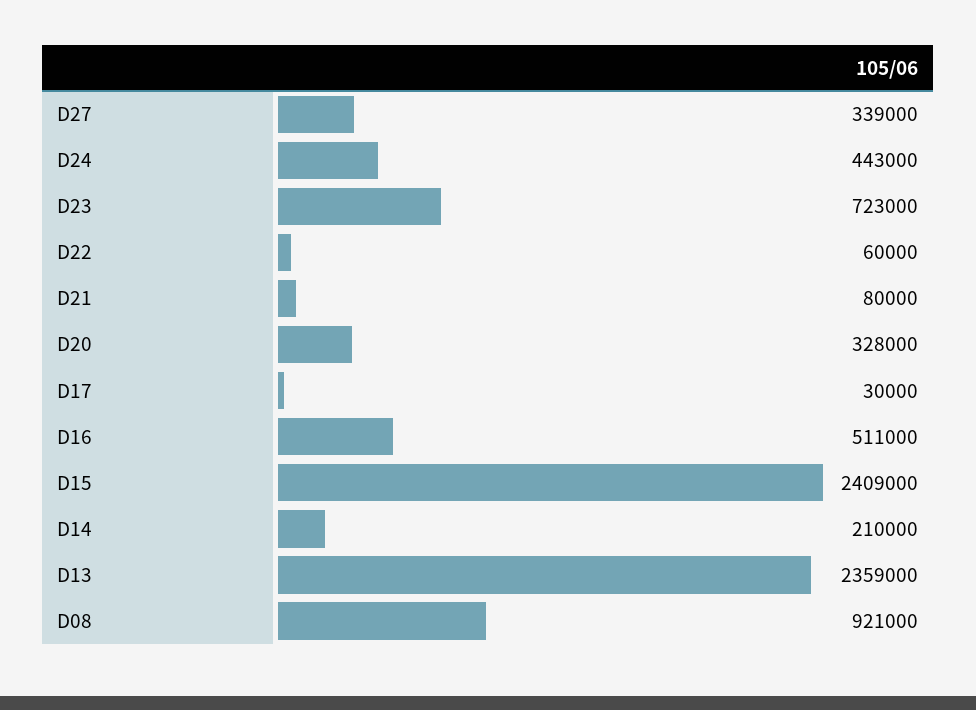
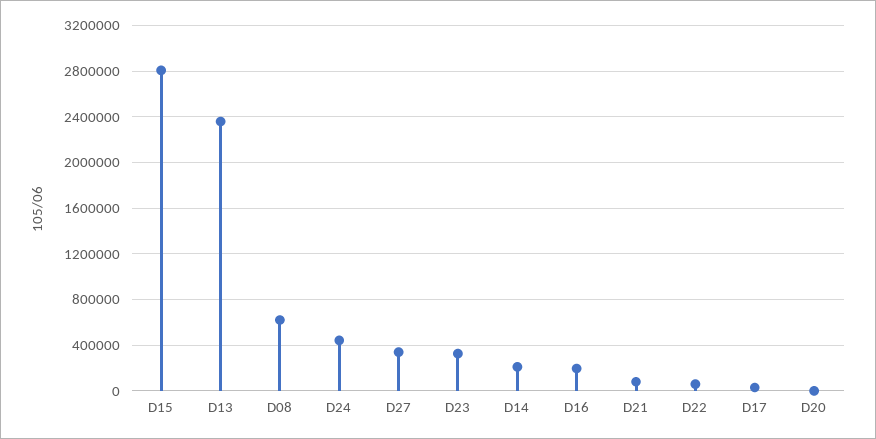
  {
    "D27": 339000,
    "D24": 443000,
-   "D23": 723000,
+   "D23": 300000,
    "D22": 60000,
    "D21": 80000,
-   "D20": 328000,
+   "D20": 0,
    "D17": 30000,
-   "D16": 511000,
+   "D16": 200000,
-   "D15": 2409000,
+   "D15": 2800000,
    "D14": 210000,
    "D13": 2359000,
-   "D08": 921000
+   "D08": 600000
  }

